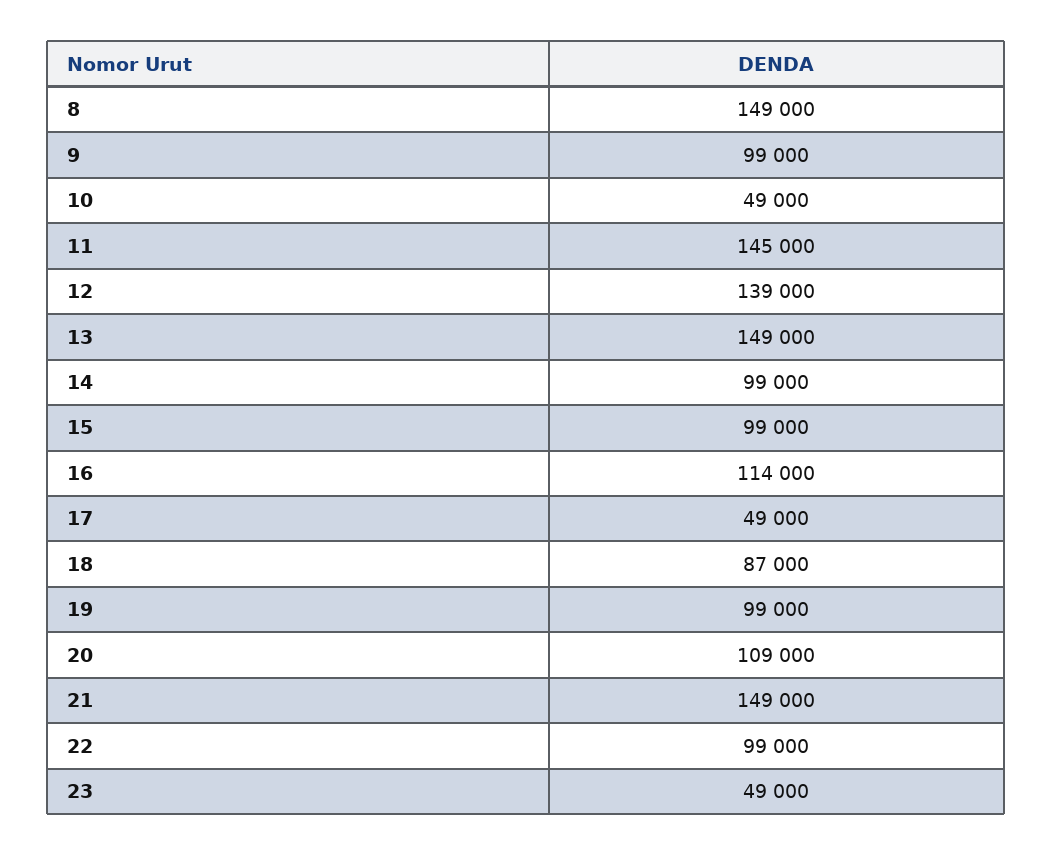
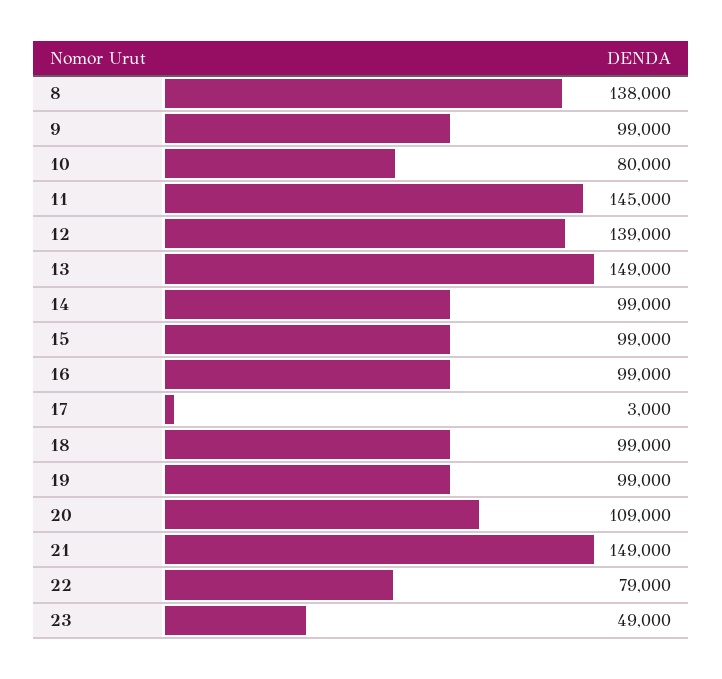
  {
-   "8": 149000,
+   "8": 138000,
    "9": 99000,
-   "10": 49000,
+   "10": 80000,
    "11": 145000,
    "12": 139000,
    "13": 149000,
    "14": 99000,
    "15": 99000,
-   "16": 114000,
+   "16": 99000,
-   "17": 49000,
+   "17": 3000,
-   "18": 87000,
+   "18": 99000,
    "19": 99000,
    "20": 109000,
    "21": 149000,
-   "22": 99000,
+   "22": 79000,
    "23": 49000
  }

